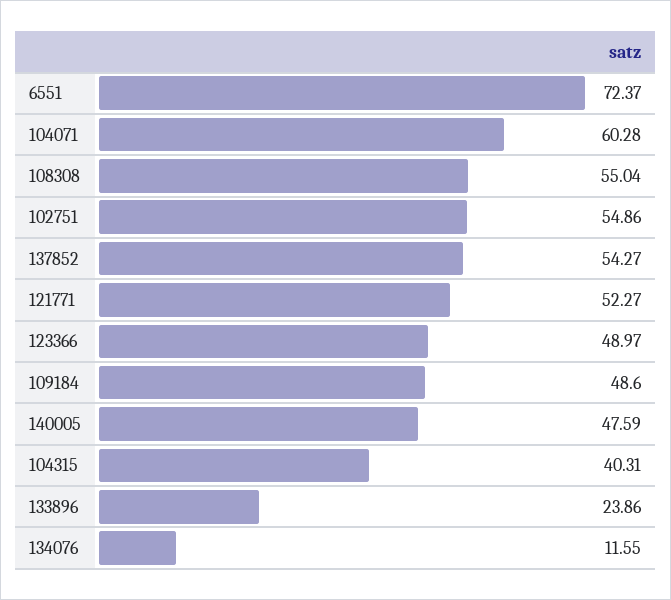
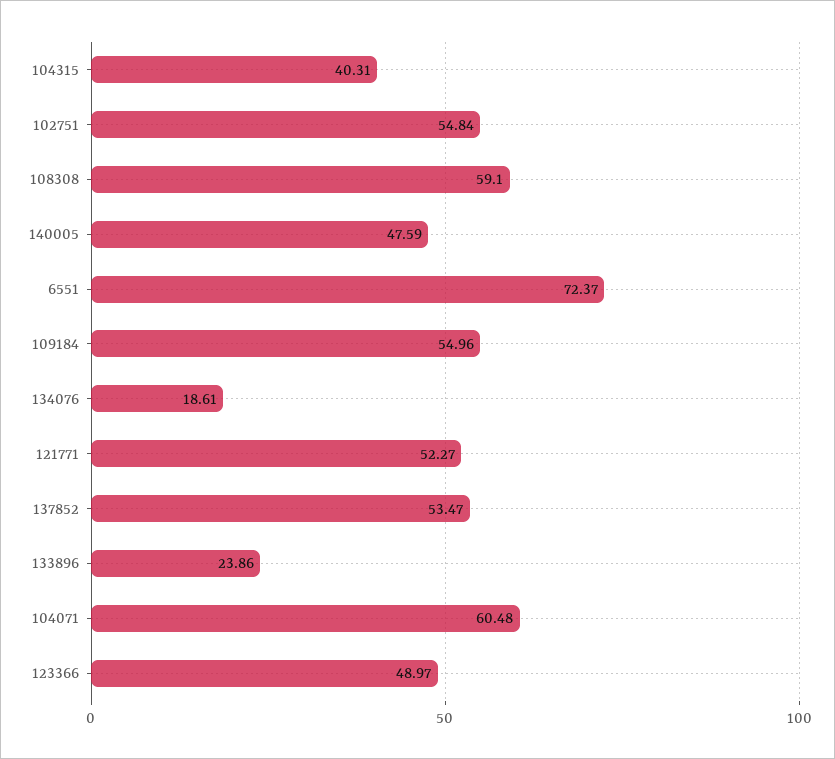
  {
    "6551": 72.37,
-   "104071": 60.28,
+   "104071": 60.48,
-   "108308": 55.04,
+   "108308": 59.1,
-   "102751": 54.86,
+   "102751": 54.84,
-   "137852": 54.27,
+   "137852": 53.47,
    "121771": 52.27,
    "123366": 48.97,
-   "109184": 48.6,
+   "109184": 54.96,
    "140005": 47.59,
    "104315": 40.31,
    "133896": 23.86,
-   "134076": 11.55
+   "134076": 18.61
  }

